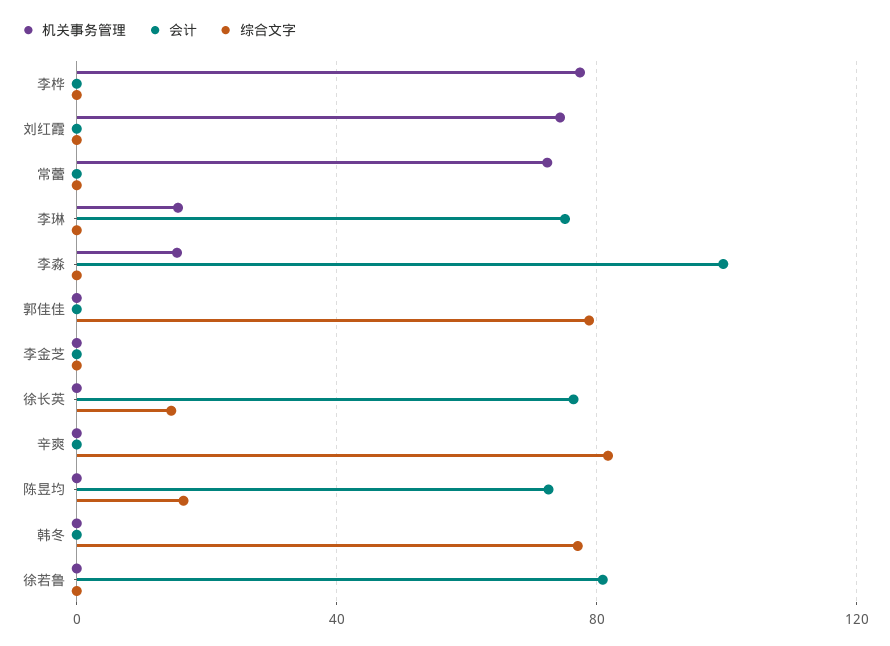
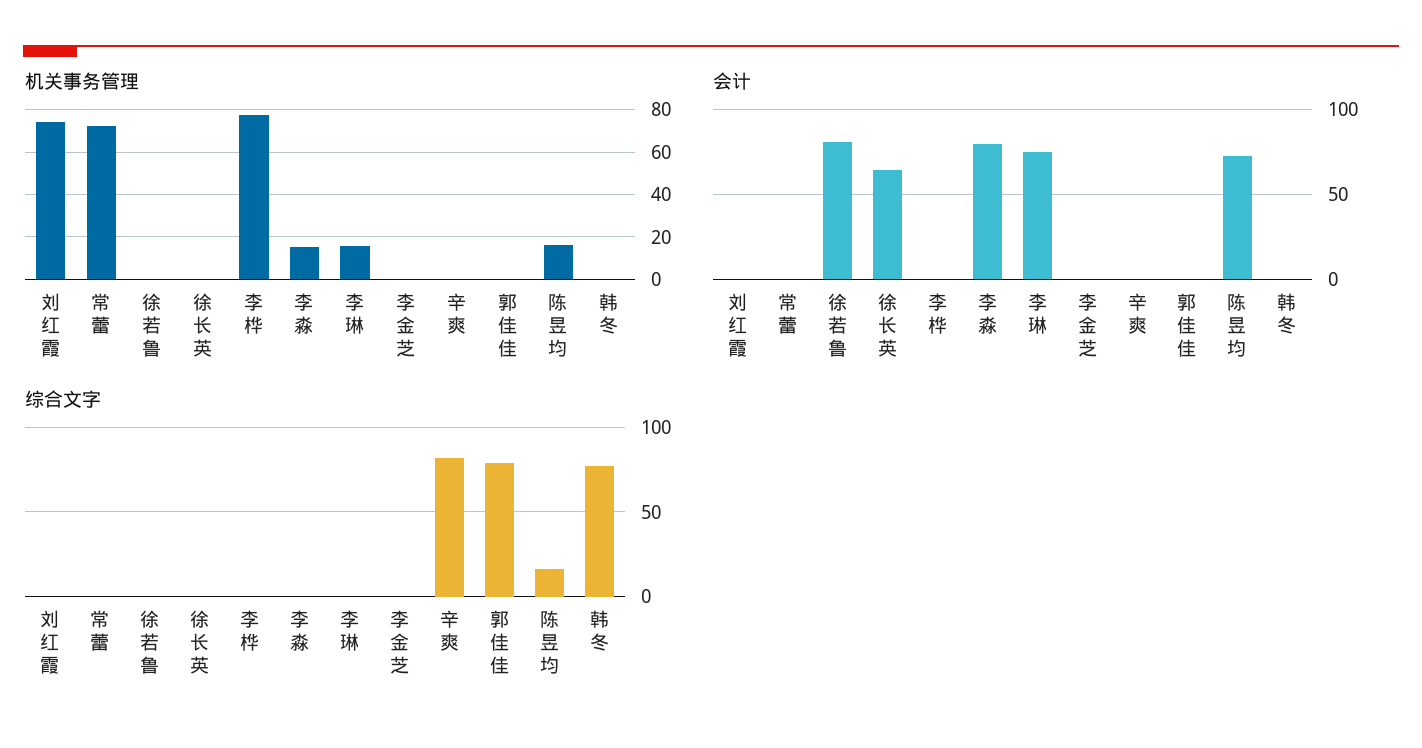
  {
    "机关事务管理": {
      "李桦": 75,
      "刘红霞": 75,
      "常蕾": 70,
      "李琳": 15,
      "李淼": 15,
      "郭佳佳": 0,
      "李金芝": 0,
      "徐长英": 0,
      "辛爽": 0,
-     "陈昱均": 0,
+     "陈昱均": 15,
      "韩冬": 0,
      "徐若鲁": 0
    },
    "会计": {
      "李桦": 0,
      "刘红霞": 0,
      "常蕾": 0,
      "李琳": 75,
-     "李淼": 100,
+     "李淼": 80,
      "郭佳佳": 0,
      "李金芝": 0,
-     "徐长英": 75,
+     "徐长英": 65,
      "辛爽": 0,
      "陈昱均": 75,
      "韩冬": 0,
      "徐若鲁": 80
    },
    "综合文字": {
      "李桦": 0,
      "刘红霞": 0,
      "常蕾": 0,
      "李琳": 0,
      "李淼": 0,
      "郭佳佳": 80,
      "李金芝": 0,
-     "徐长英": 15,
+     "徐长英": 0,
      "辛爽": 80,
      "陈昱均": 15,
      "韩冬": 75,
      "徐若鲁": 0
    }
  }

